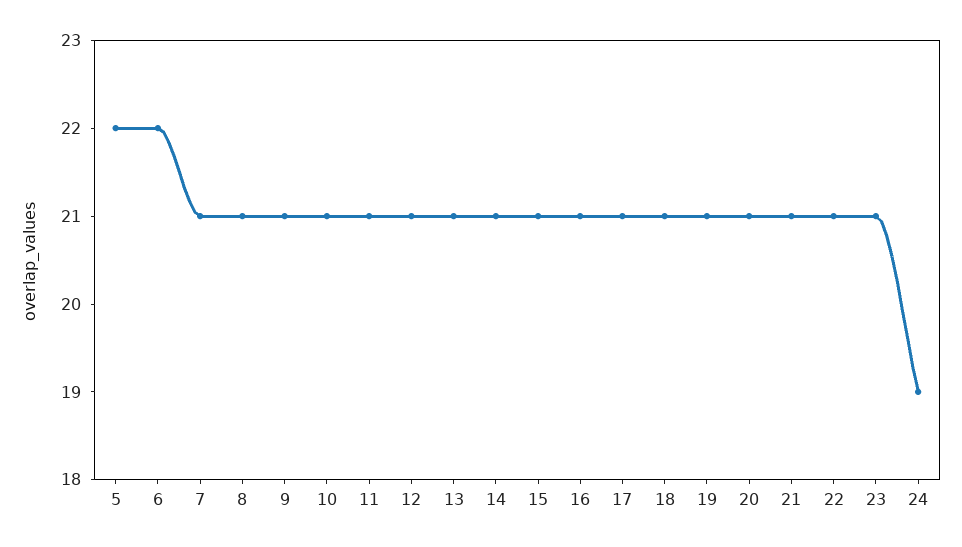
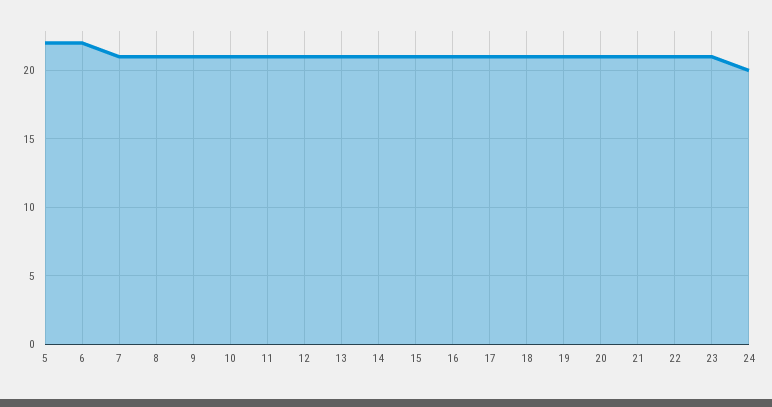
  {
    "5": 22,
    "6": 22,
    "7": 21,
    "8": 21,
    "9": 21,
    "10": 21,
    "11": 21,
    "12": 21,
    "13": 21,
    "14": 21,
    "15": 21,
    "16": 21,
    "17": 21,
    "18": 21,
    "19": 21,
    "20": 21,
    "21": 21,
    "22": 21,
    "23": 21,
-   "24": 19
+   "24": 20
  }

